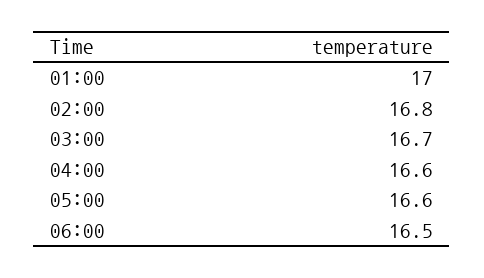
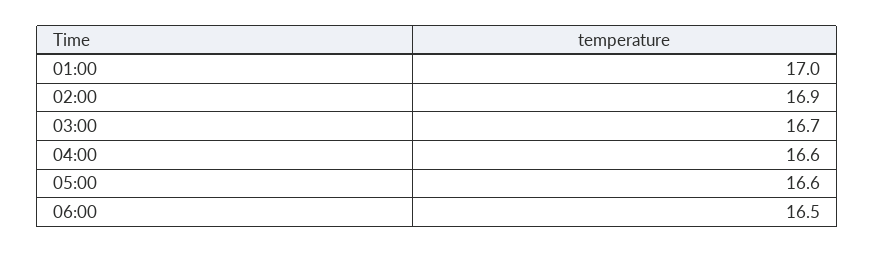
  {
    "01:00": 17,
-   "02:00": 16.8,
+   "02:00": 16.9,
    "03:00": 16.7,
    "04:00": 16.6,
    "05:00": 16.6,
    "06:00": 16.5
  }

